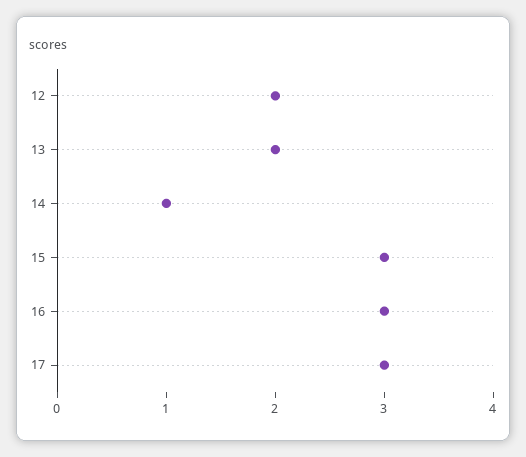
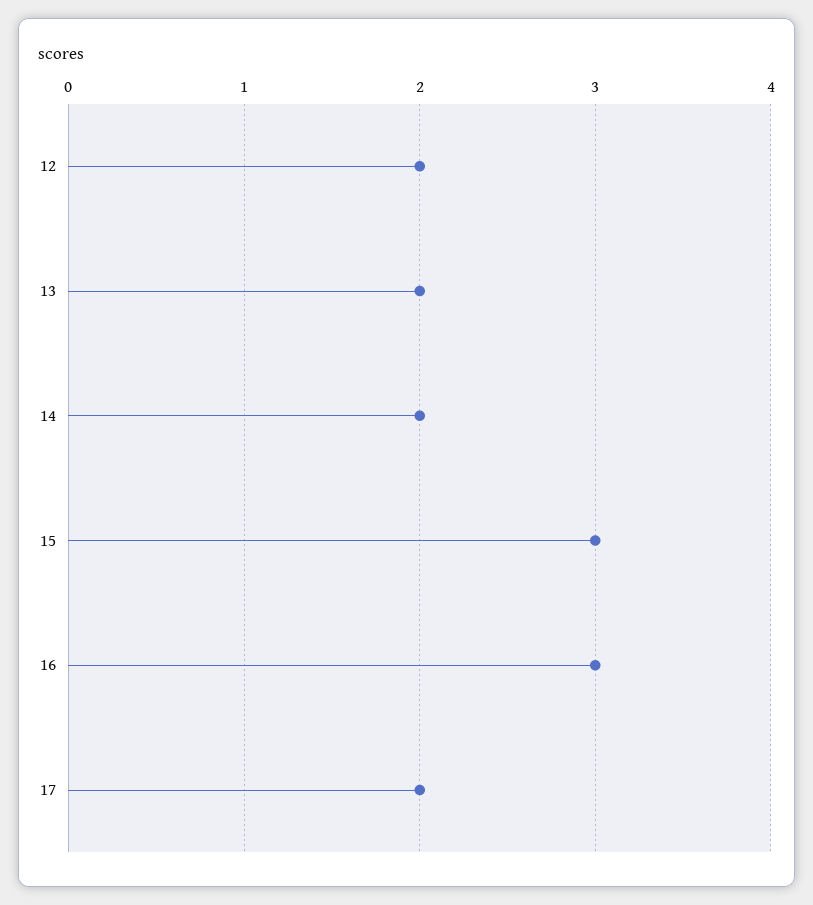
  {
    "12": 2,
    "13": 2,
-   "14": 1,
+   "14": 2,
    "15": 3,
    "16": 3,
-   "17": 3
+   "17": 2
  }

